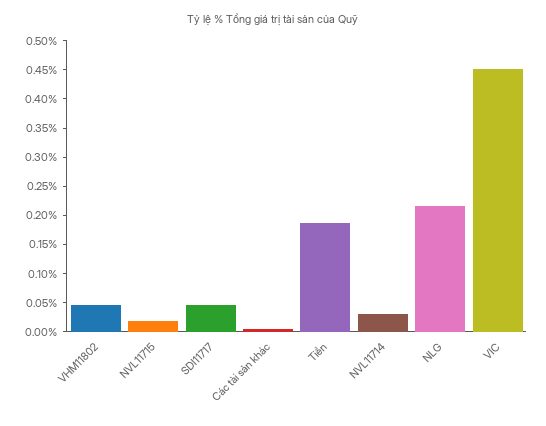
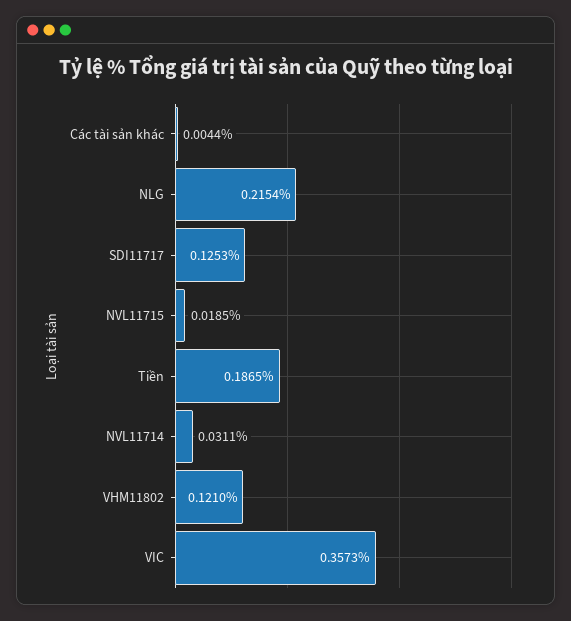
  {
-   "VHM11802": 0.05,
+   "VHM11802": 0.121,
    "NVL11715": 0.0185,
-   "SDI11717": 0.05,
+   "SDI11717": 0.1253,
    "Các tài sản khác": 0.0044,
    "Tiền": 0.1865,
    "NVL11714": 0.0311,
    "NLG": 0.2154,
-   "VIC": 0.45
+   "VIC": 0.3573
  }

